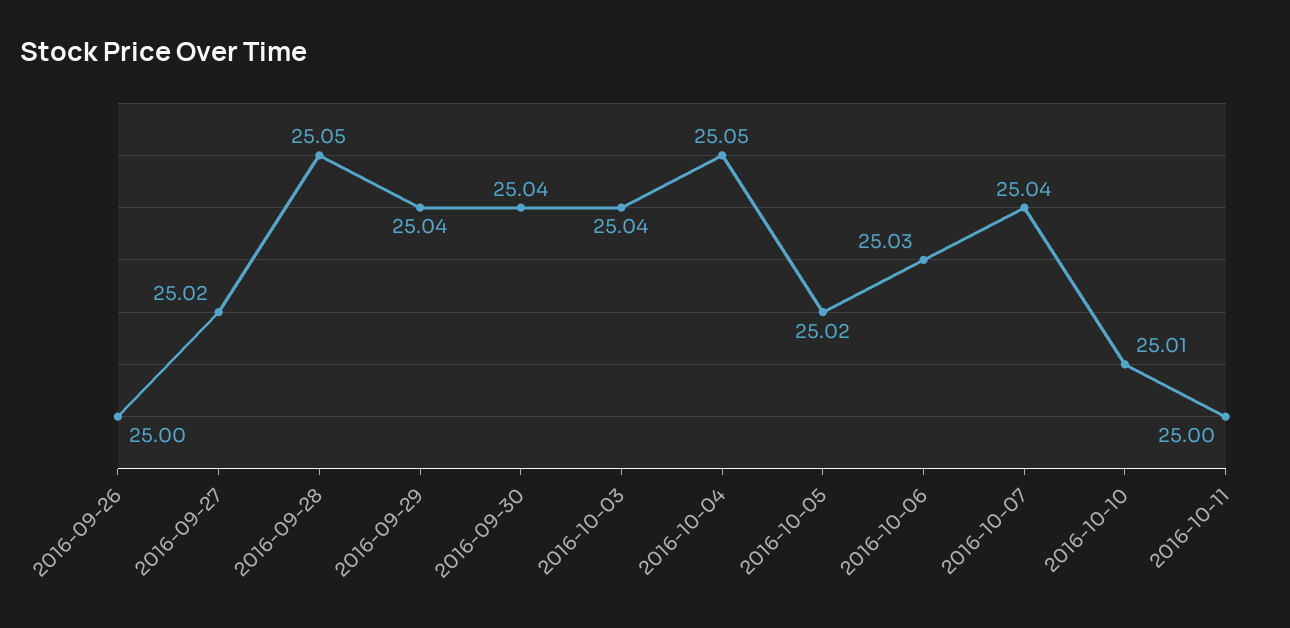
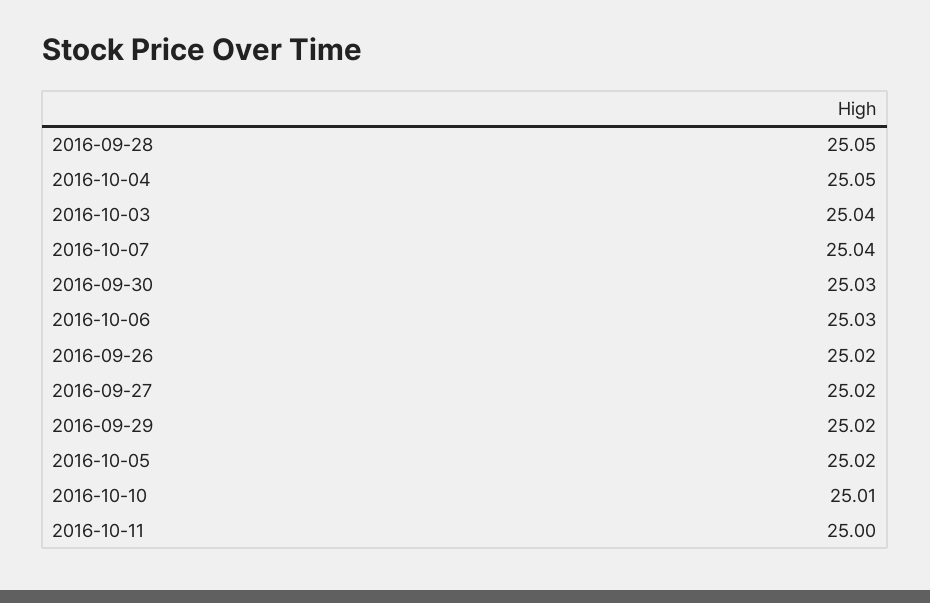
  {
-   "2016-09-26": 25,
+   "2016-09-26": 25.02,
    "2016-09-27": 25.02,
    "2016-09-28": 25.05,
-   "2016-09-29": 25.04,
+   "2016-09-29": 25.02,
-   "2016-09-30": 25.04,
+   "2016-09-30": 25.03,
    "2016-10-03": 25.04,
    "2016-10-04": 25.05,
    "2016-10-05": 25.02,
    "2016-10-06": 25.03,
    "2016-10-07": 25.04,
    "2016-10-10": 25.01,
    "2016-10-11": 25
  }

